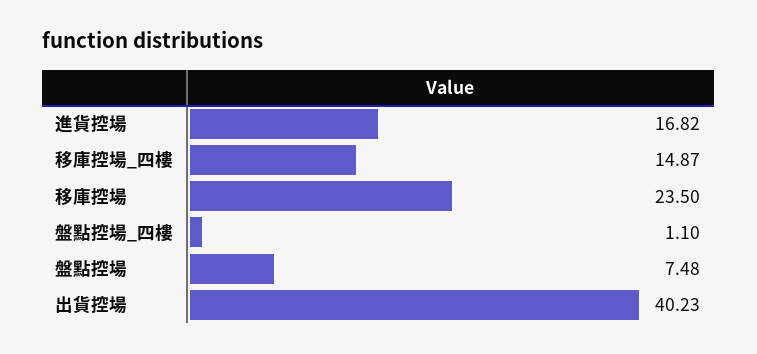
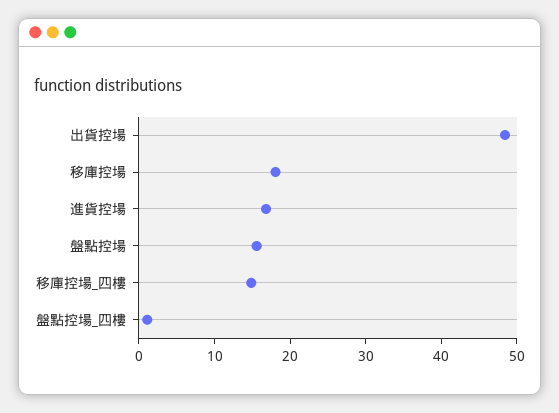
  {
    "進貨控場": 16.82,
    "移庫控場_四樓": 14.87,
-   "移庫控場": 23.5,
+   "移庫控場": 18,
    "盤點控場_四樓": 1.1,
-   "盤點控場": 7.48,
+   "盤點控場": 16,
-   "出貨控場": 40.23
+   "出貨控場": 48
  }

